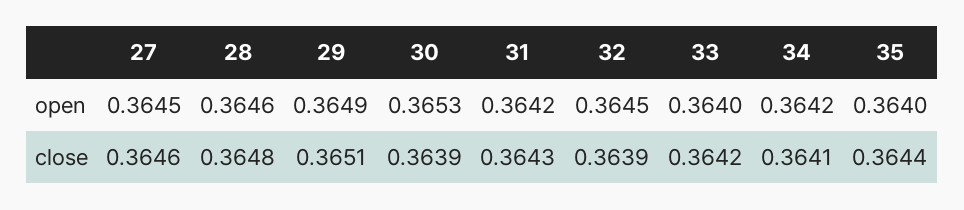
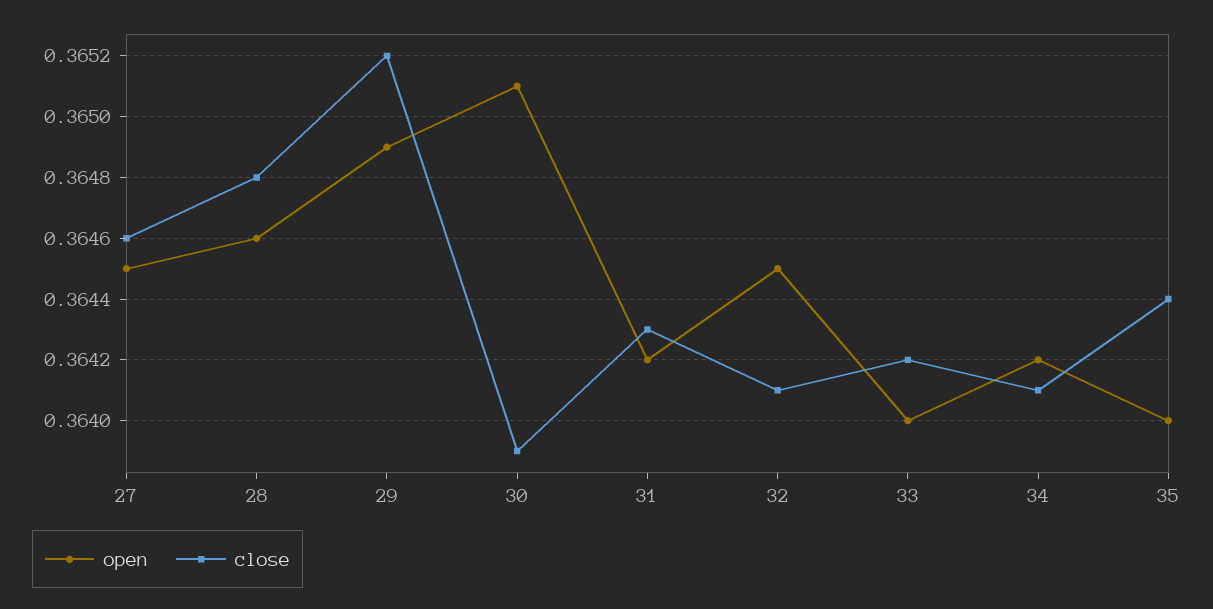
  {
    "open": {
      "27": 0.3645,
      "28": 0.3646,
      "29": 0.3649,
-     "30": 0.3653,
+     "30": 0.3651,
      "31": 0.3642,
      "32": 0.3645,
      "33": 0.364,
      "34": 0.3642,
      "35": 0.364
    },
    "close": {
      "27": 0.3646,
      "28": 0.3648,
-     "29": 0.3651,
+     "29": 0.3652,
      "30": 0.3639,
      "31": 0.3643,
-     "32": 0.3639,
+     "32": 0.3641,
      "33": 0.3642,
      "34": 0.3641,
      "35": 0.3644
    }
  }

